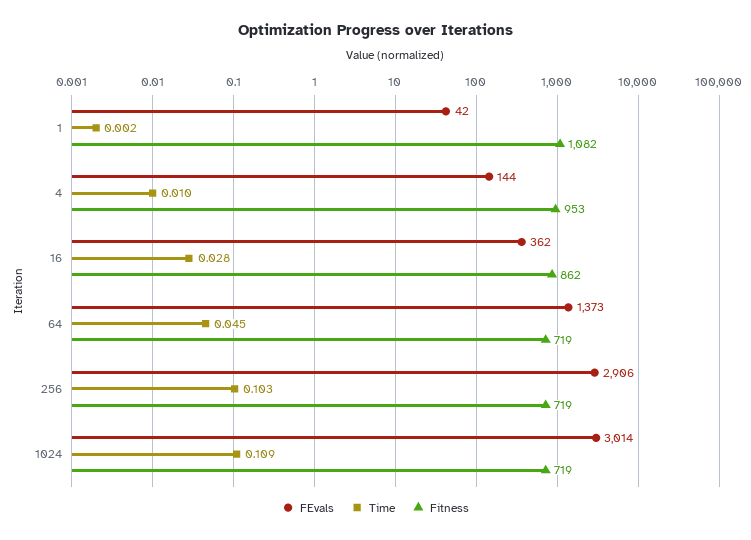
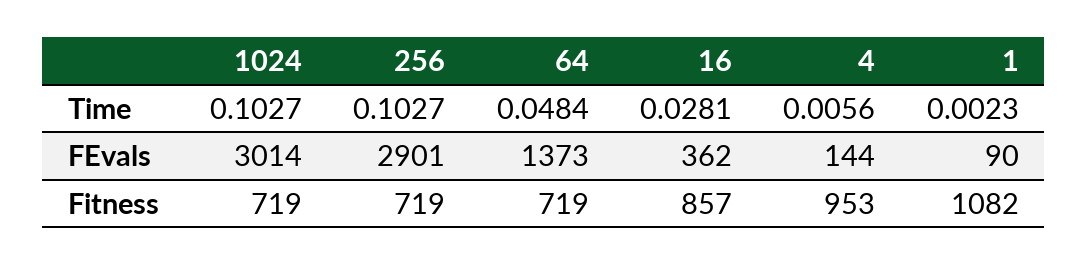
  {
    "FEvals": {
-     "1": 42,
+     "1": 90,
      "4": 144,
      "16": 362,
      "64": 1373,
-     "256": 2906,
+     "256": 2901,
      "1024": 3014
    },
    "Time": {
      "1": 0.0023,
-     "4": 0.01,
+     "4": 0.0056,
      "16": 0.0281,
-     "64": 0.045,
+     "64": 0.0484,
      "256": 0.1027,
-     "1024": 0.109
+     "1024": 0.1027
    },
    "Fitness": {
      "1": 1082,
      "4": 953,
-     "16": 862,
+     "16": 857,
      "64": 719,
      "256": 719,
      "1024": 719
    }
  }

